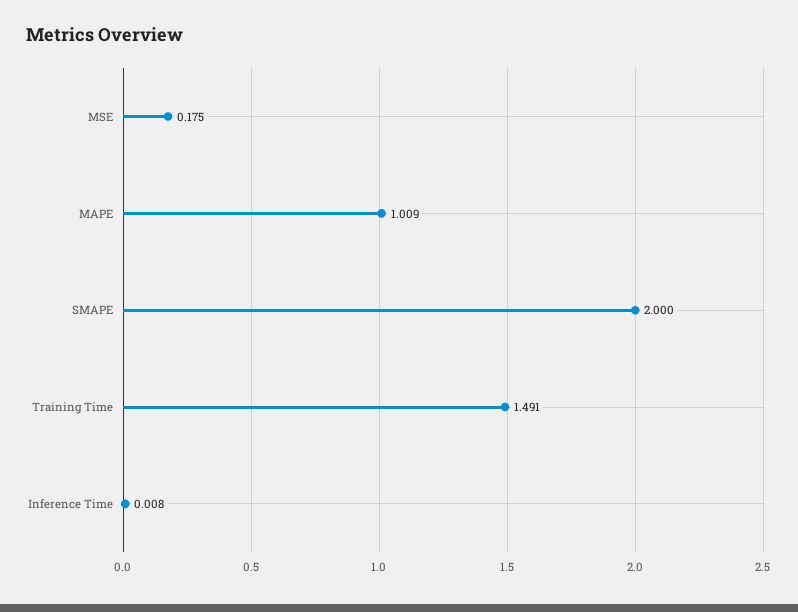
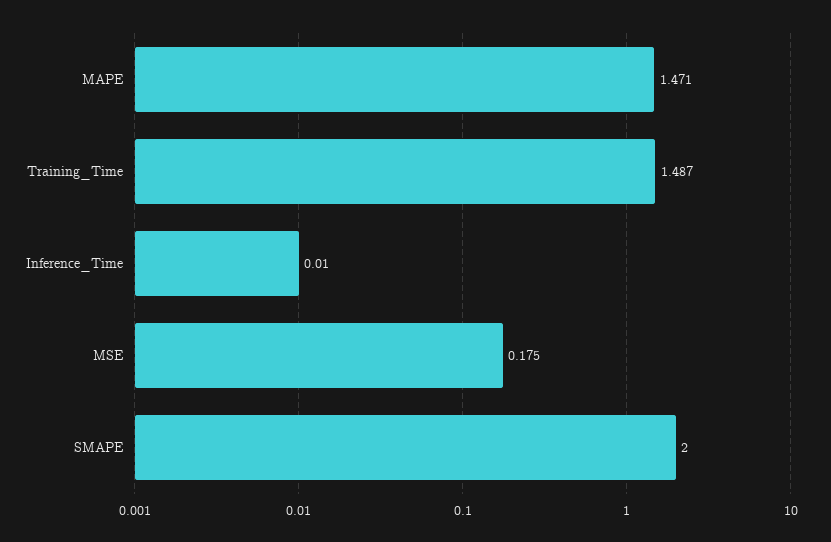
  {
    "MSE": 0.175,
-   "MAPE": 1.009,
+   "MAPE": 1.471,
    "SMAPE": 2,
-   "Training Time": 1.491,
+   "Training Time": 1.487,
-   "Inference Time": 0.008
+   "Inference Time": 0.01
  }

